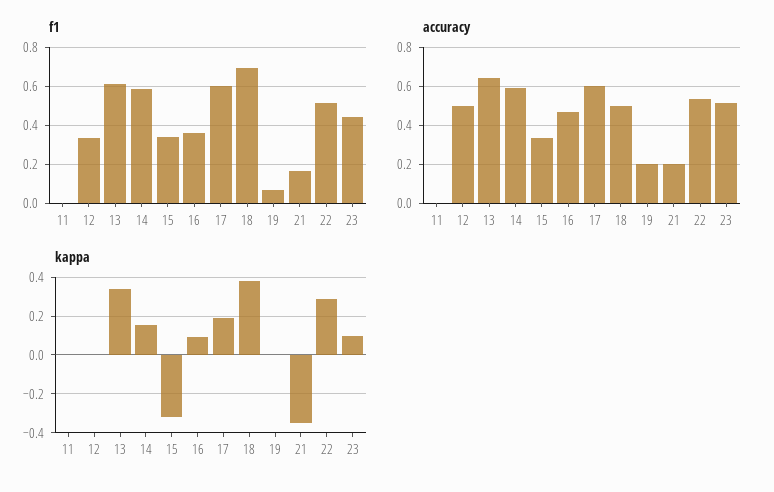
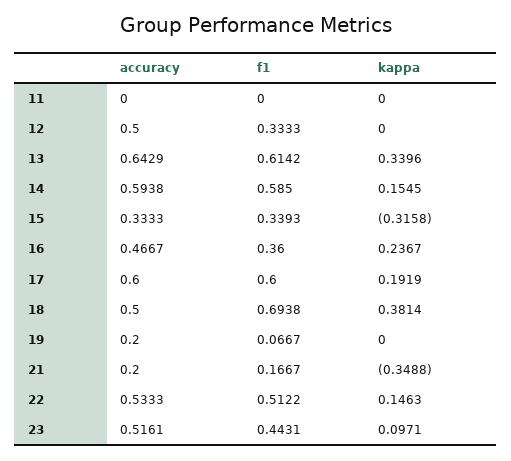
  {
    "f1": {
      "11": 0,
      "12": 0.3333,
      "13": 0.6142,
      "14": 0.585,
      "15": 0.3393,
      "16": 0.36,
      "17": 0.6,
      "18": 0.6938,
      "19": 0.0667,
      "21": 0.1667,
      "22": 0.5122,
      "23": 0.4431
    },
    "accuracy": {
      "11": 0,
      "12": 0.5,
      "13": 0.6429,
      "14": 0.5938,
      "15": 0.3333,
      "16": 0.4667,
      "17": 0.6,
      "18": 0.5,
      "19": 0.2,
      "21": 0.2,
      "22": 0.5333,
      "23": 0.5161
    },
    "kappa": {
      "11": 0,
      "12": 0,
      "13": 0.3396,
      "14": 0.1545,
      "15": -0.3158,
-     "16": 0.1,
+     "16": 0.2367,
      "17": 0.1919,
      "18": 0.3814,
      "19": 0,
      "21": -0.3488,
-     "22": 0.3,
+     "22": 0.1463,
      "23": 0.0971
    }
  }

